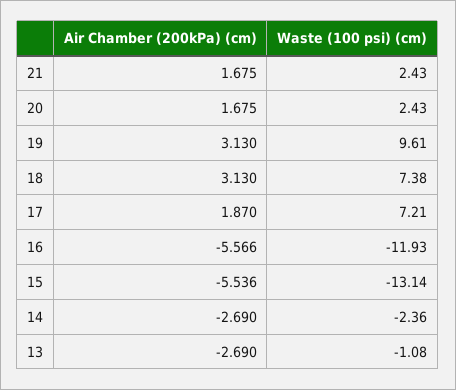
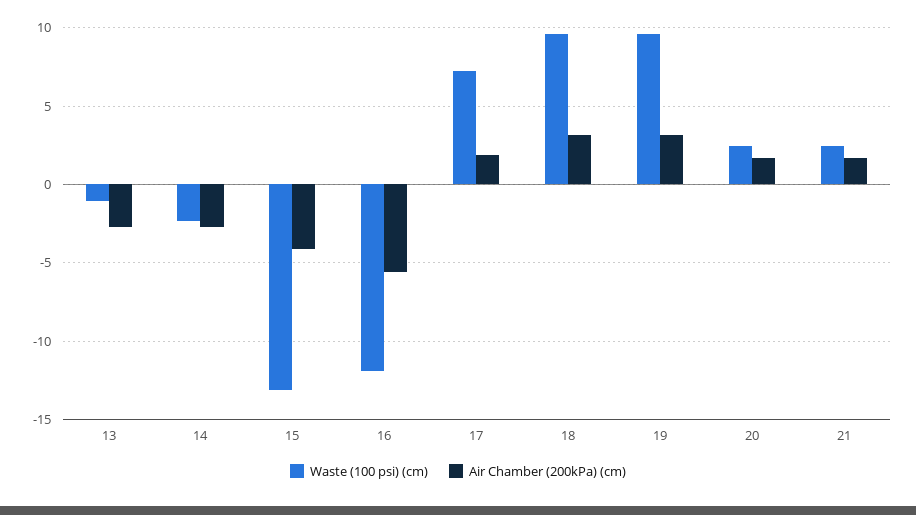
  {
    "Air Chamber (200kPa) (cm)": {
      "21": 1.675,
      "20": 1.675,
      "19": 3.13,
      "18": 3.13,
      "17": 1.87,
      "16": -5.566,
-     "15": -5.536,
+     "15": -4,
      "14": -2.69,
      "13": -2.69
    },
    "Waste (100 psi) (cm)": {
      "21": 2.43,
      "20": 2.43,
      "19": 9.61,
-     "18": 7.38,
+     "18": 9.5,
      "17": 7.21,
      "16": -11.93,
      "15": -13.14,
      "14": -2.36,
      "13": -1.08
    }
  }

